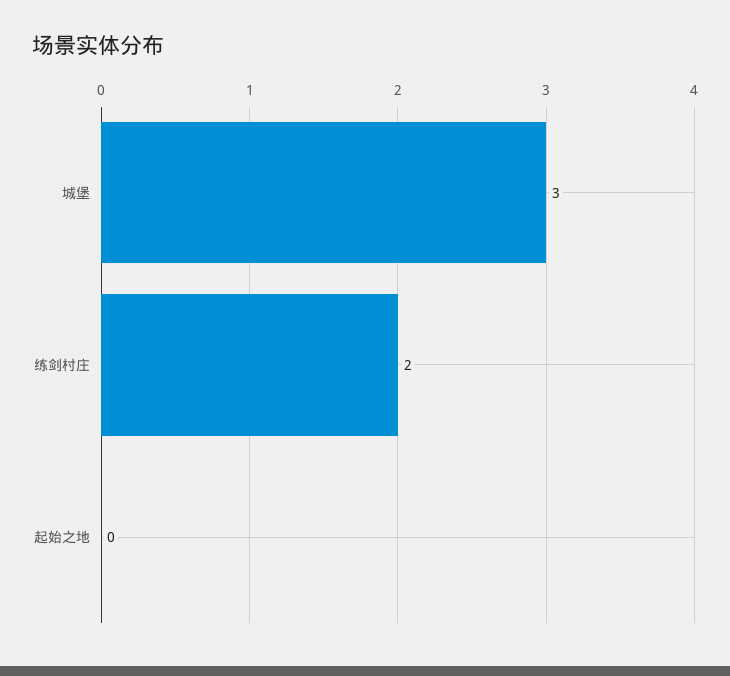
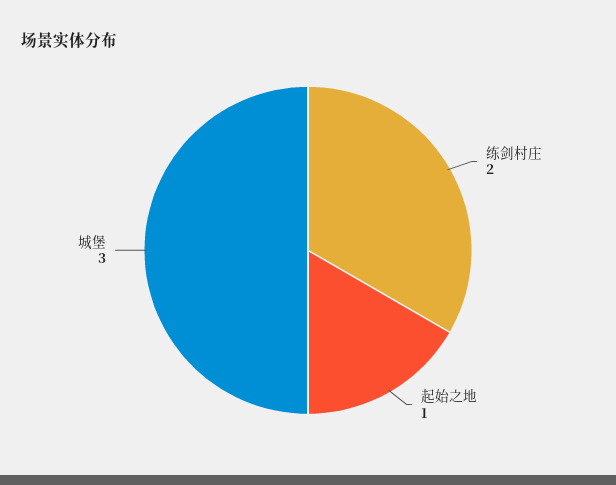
  {
    "城堡": 3,
    "练剑村庄": 2,
-   "起始之地": 0
+   "起始之地": 1
  }

